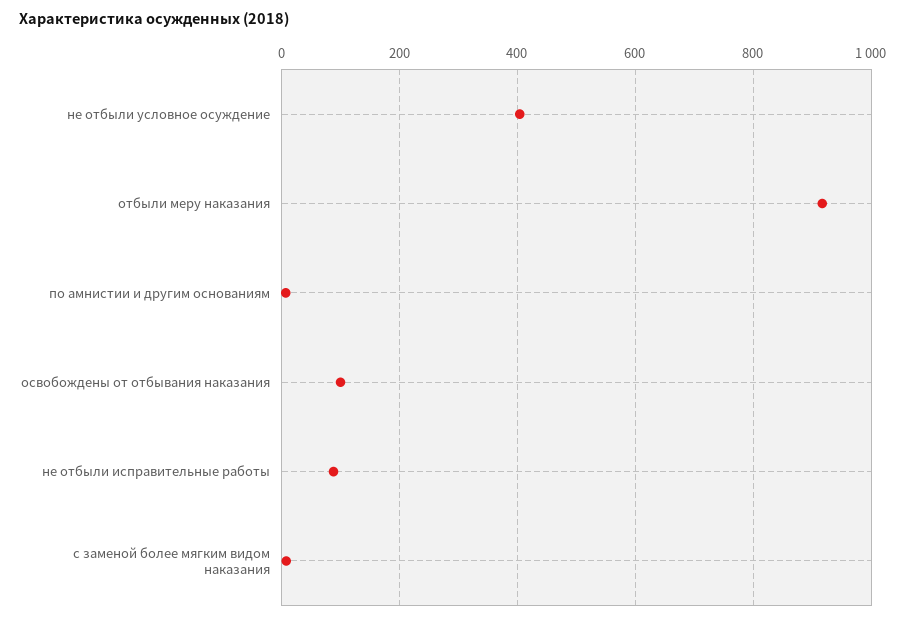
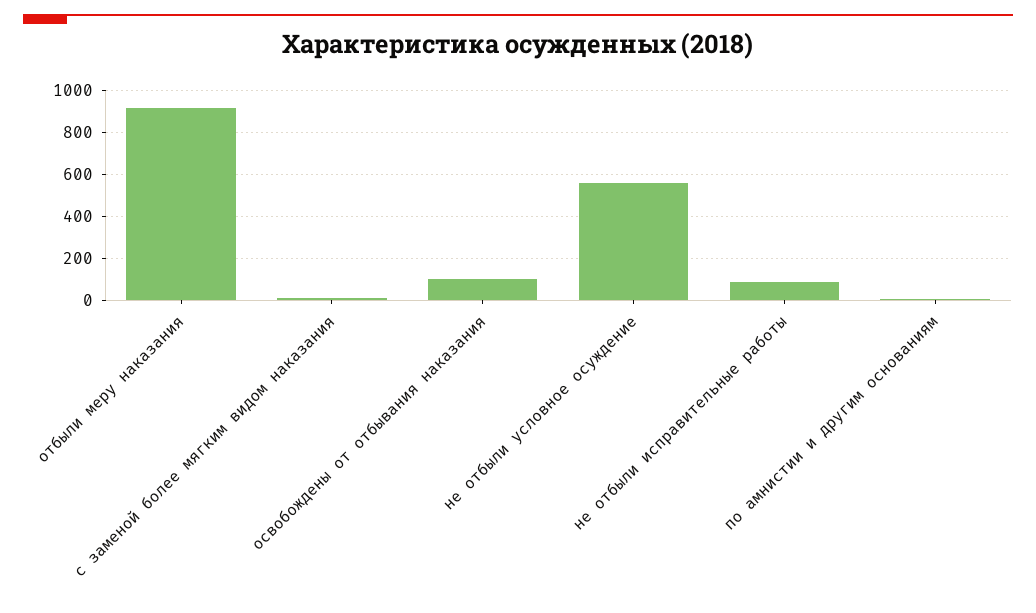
  {
-   "не отбыли условное осуждение": 400,
+   "не отбыли условное осуждение": 550,
    "отбыли меру наказания": 920,
    "по амнистии и другим основаниям": 0,
    "освобождены от отбывания наказания": 100,
    "не отбыли исправительные работы": 80,
    "с заменой более мягким видом наказания": 0
  }

